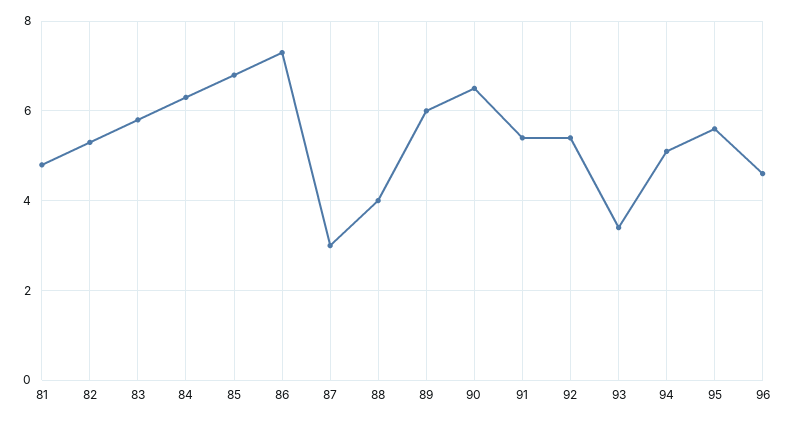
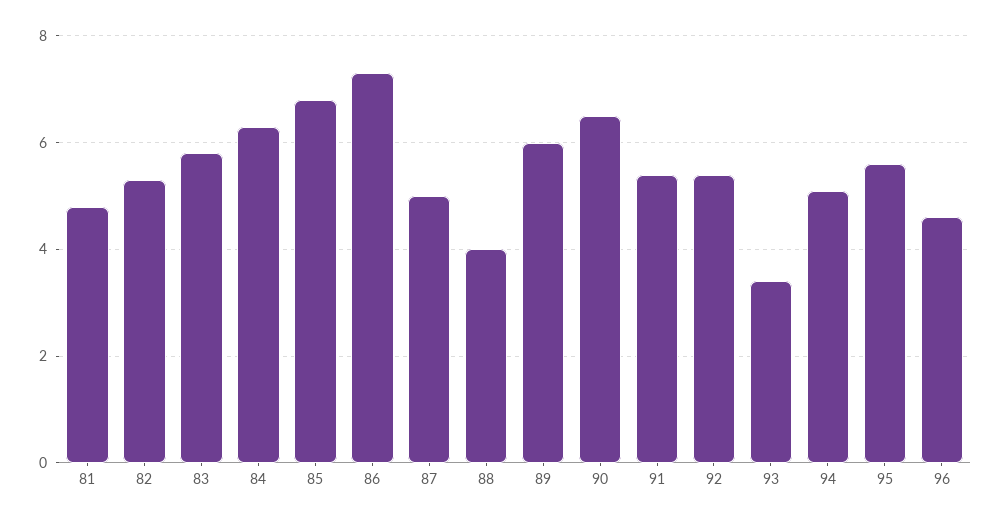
  {
    "81": 5,
    "82": 5.5,
    "83": 6,
    "84": 6.5,
    "85": 7,
    "86": 7.5,
-   "87": 3,
+   "87": 5,
    "88": 4,
    "89": 6,
    "90": 6.5,
    "91": 5.5,
    "92": 5.5,
    "93": 3.5,
    "94": 5,
    "95": 5.5,
    "96": 4.5
  }

